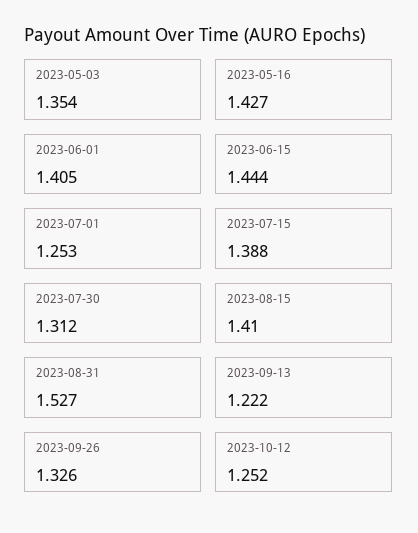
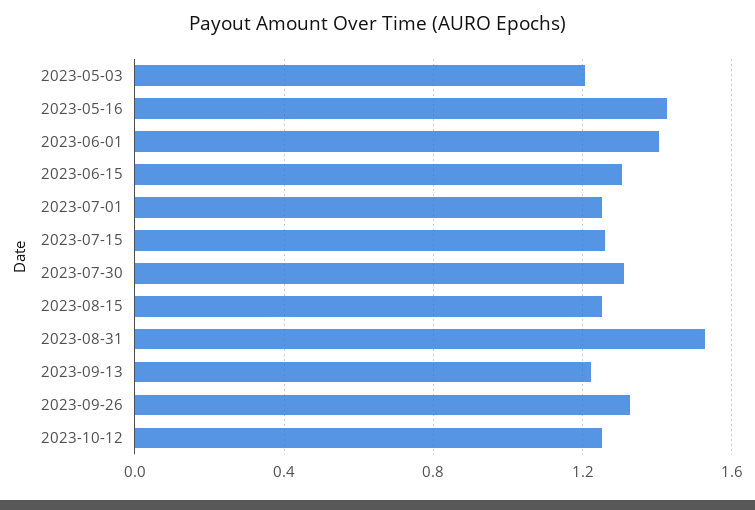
  {
-   "2023-05-03": 1.354,
+   "2023-05-03": 1.2,
    "2023-05-16": 1.427,
    "2023-06-01": 1.405,
-   "2023-06-15": 1.444,
+   "2023-06-15": 1.3,
    "2023-07-01": 1.253,
-   "2023-07-15": 1.388,
+   "2023-07-15": 1.25,
    "2023-07-30": 1.312,
-   "2023-08-15": 1.41,
+   "2023-08-15": 1.25,
    "2023-08-31": 1.527,
    "2023-09-13": 1.222,
    "2023-09-26": 1.326,
    "2023-10-12": 1.252
  }

